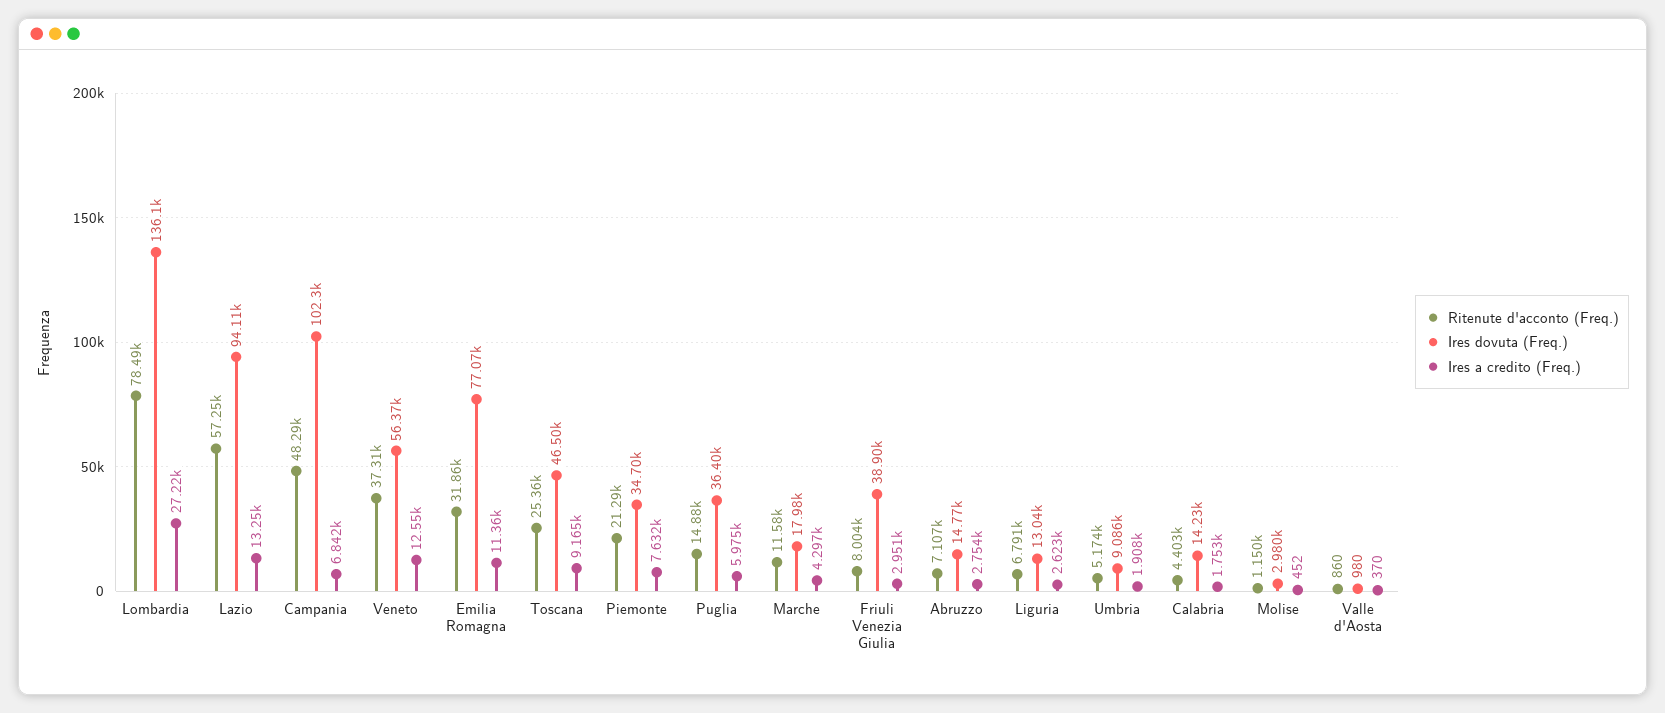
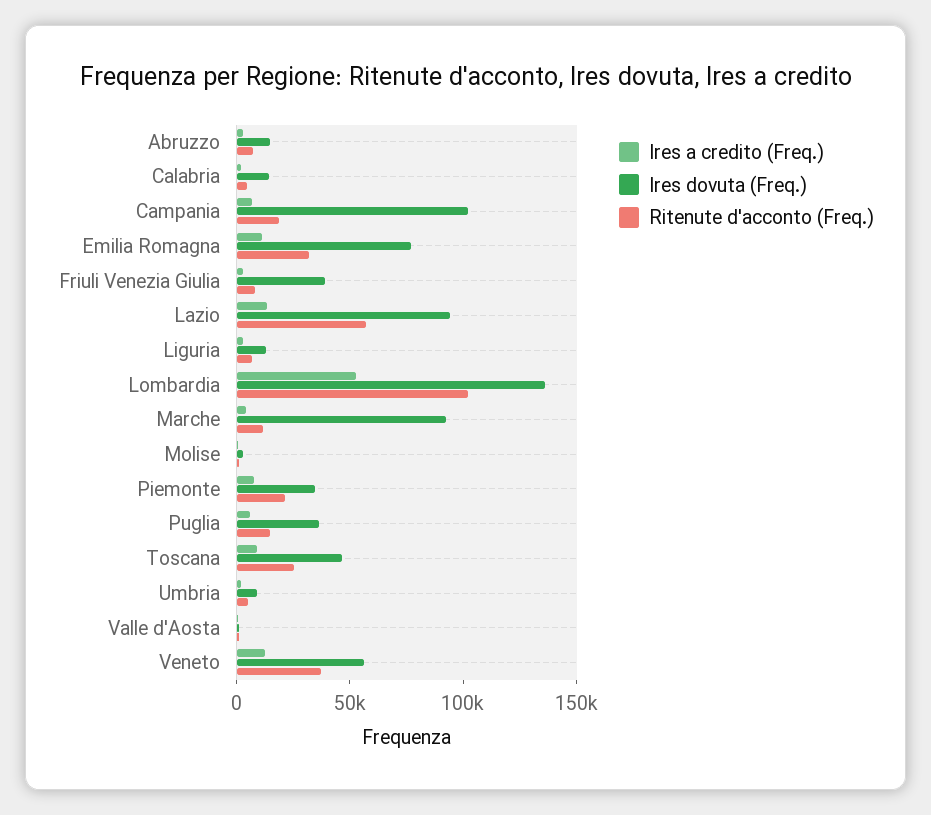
  {
    "Ritenute d'acconto (Freq.)": {
-     "Lombardia": 78490,
+     "Lombardia": 100000,
      "Lazio": 57250,
-     "Campania": 48290,
+     "Campania": 20000,
      "Veneto": 37310,
      "Emilia Romagna": 31860,
      "Toscana": 25360,
      "Piemonte": 21290,
      "Puglia": 14880,
      "Marche": 11580,
      "Friuli Venezia Giulia": 8004,
      "Abruzzo": 7107,
      "Liguria": 6791,
      "Umbria": 5174,
      "Calabria": 4403,
      "Molise": 1150,
      "Valle d'Aosta": 860
    },
    "Ires dovuta (Freq.)": {
      "Lombardia": 136100,
      "Lazio": 94110,
      "Campania": 102300,
      "Veneto": 56370,
      "Emilia Romagna": 77070,
      "Toscana": 46500,
      "Piemonte": 34700,
      "Puglia": 36400,
-     "Marche": 17980,
+     "Marche": 90000,
      "Friuli Venezia Giulia": 38900,
      "Abruzzo": 14770,
      "Liguria": 13040,
      "Umbria": 9086,
      "Calabria": 14230,
      "Molise": 2980,
      "Valle d'Aosta": 980
    },
    "Ires a credito (Freq.)": {
-     "Lombardia": 27220,
+     "Lombardia": 50000,
      "Lazio": 13250,
      "Campania": 6842,
      "Veneto": 12550,
      "Emilia Romagna": 11360,
      "Toscana": 9165,
      "Piemonte": 7632,
      "Puglia": 5975,
      "Marche": 4297,
      "Friuli Venezia Giulia": 2951,
      "Abruzzo": 2754,
      "Liguria": 2623,
      "Umbria": 1908,
      "Calabria": 1753,
      "Molise": 452,
      "Valle d'Aosta": 370
    }
  }

